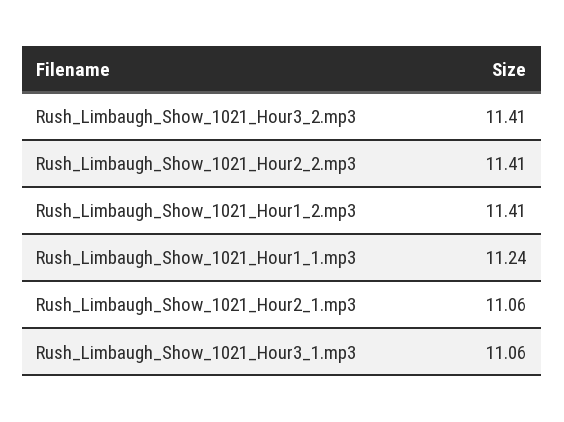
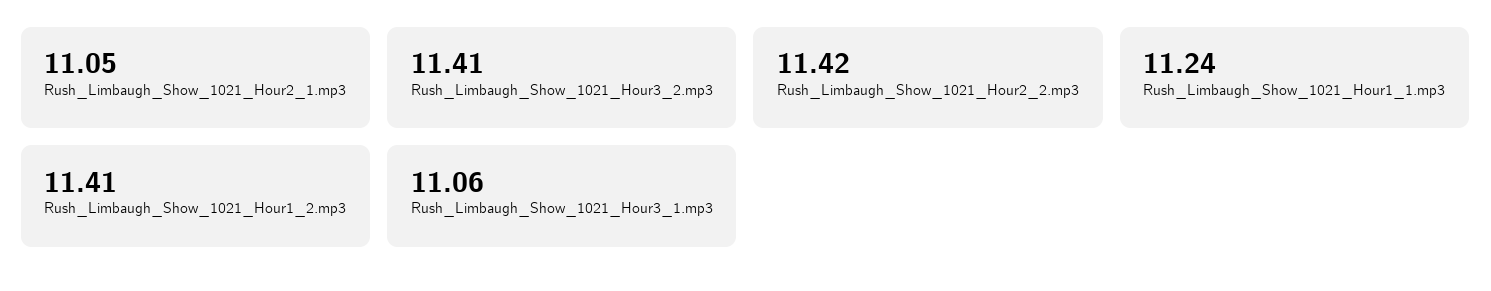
  {
    "Rush_Limbaugh_Show_1021_Hour3_2.mp3": 11.41,
-   "Rush_Limbaugh_Show_1021_Hour2_2.mp3": 11.41,
+   "Rush_Limbaugh_Show_1021_Hour2_2.mp3": 11.42,
    "Rush_Limbaugh_Show_1021_Hour1_2.mp3": 11.41,
    "Rush_Limbaugh_Show_1021_Hour1_1.mp3": 11.24,
-   "Rush_Limbaugh_Show_1021_Hour2_1.mp3": 11.06,
+   "Rush_Limbaugh_Show_1021_Hour2_1.mp3": 11.05,
    "Rush_Limbaugh_Show_1021_Hour3_1.mp3": 11.06
  }

